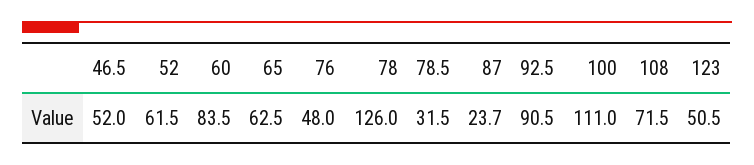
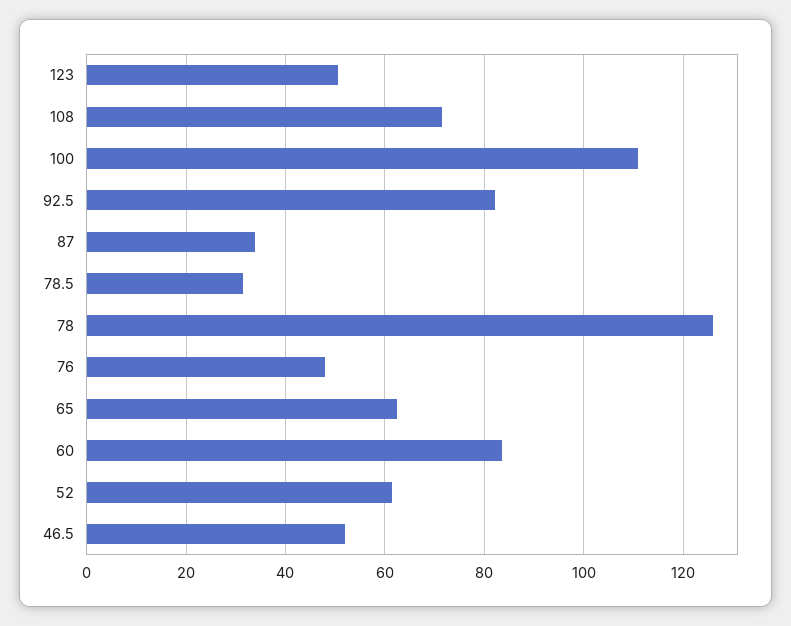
  {
    "46.5": 52,
    "52": 61.5,
    "60": 83.5,
    "65": 62.5,
    "76": 48,
    "78": 126,
    "78.5": 31.5,
-   "87": 23.7,
+   "87": 34,
-   "92.5": 90.5,
+   "92.5": 82,
    "100": 111,
    "108": 71.5,
    "123": 50.5
  }

